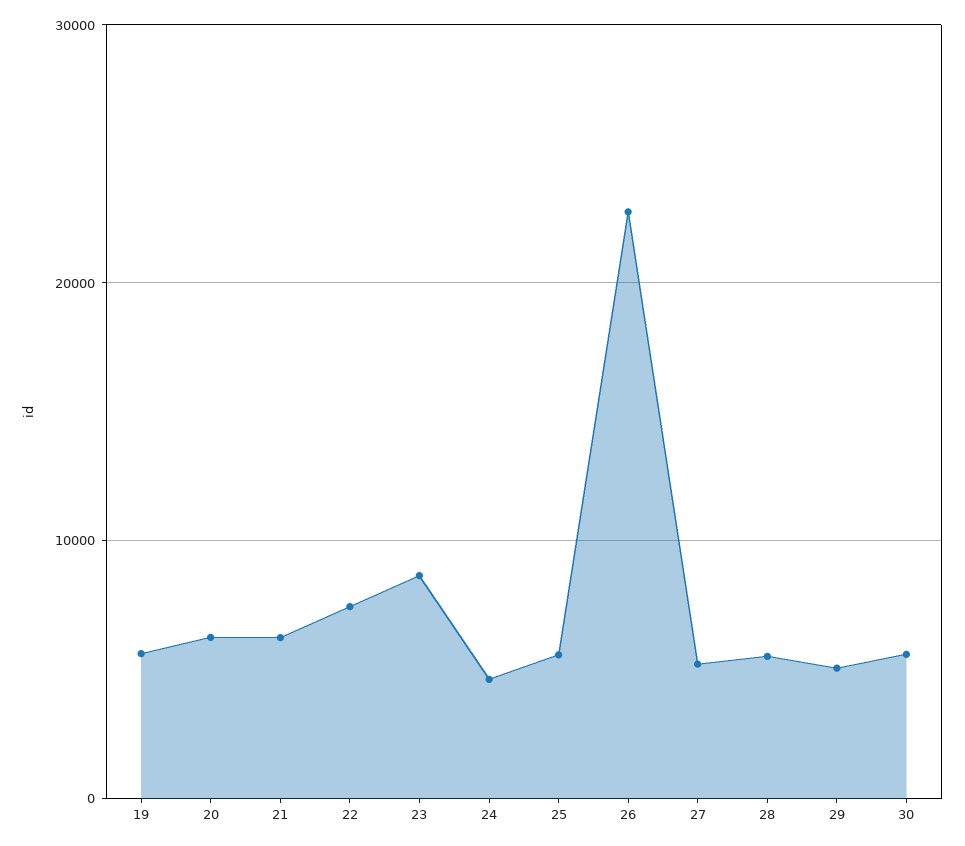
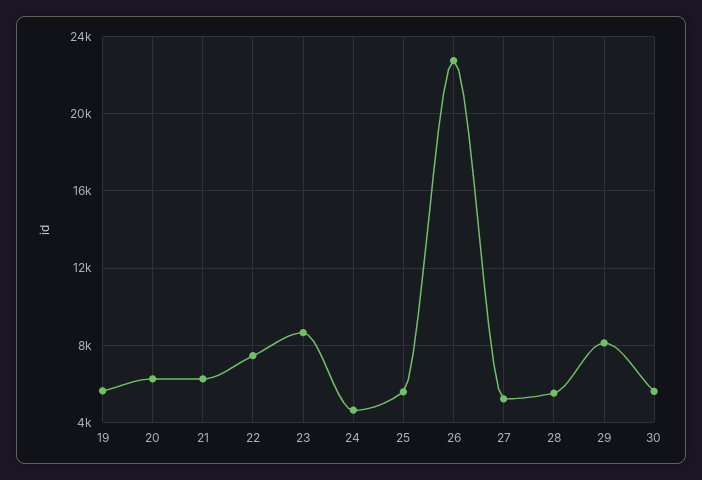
  {
    "19": 5500,
    "20": 6500,
    "21": 6500,
    "22": 7500,
    "23": 8500,
    "24": 4500,
    "25": 5500,
    "26": 23000,
    "27": 5000,
    "28": 5500,
-   "29": 5000,
+   "29": 8000,
    "30": 5500
  }

